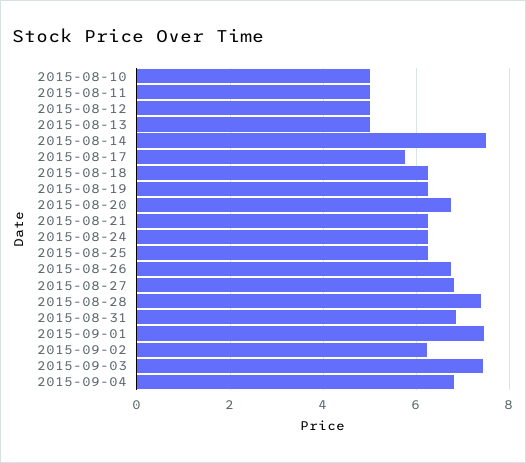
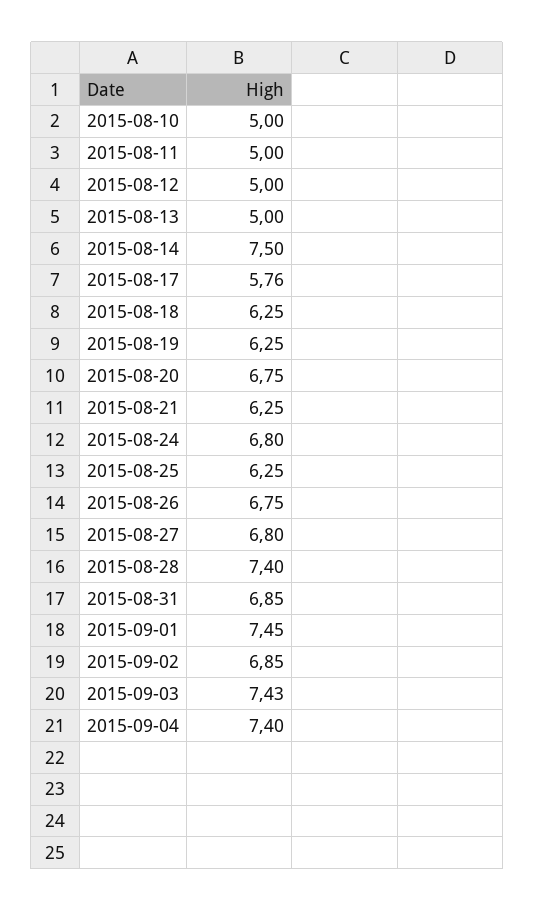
  {
    "2015-08-10": 5,
    "2015-08-11": 5,
    "2015-08-12": 5,
    "2015-08-13": 5,
    "2015-08-14": 7.5,
    "2015-08-17": 5.76,
    "2015-08-18": 6.25,
    "2015-08-19": 6.25,
    "2015-08-20": 6.75,
    "2015-08-21": 6.25,
-   "2015-08-24": 6.2,
+   "2015-08-24": 6.8,
    "2015-08-25": 6.25,
    "2015-08-26": 6.75,
    "2015-08-27": 6.8,
    "2015-08-28": 7.4,
    "2015-08-31": 6.85,
    "2015-09-01": 7.45,
-   "2015-09-02": 6.2,
+   "2015-09-02": 6.85,
    "2015-09-03": 7.43,
-   "2015-09-04": 6.8
+   "2015-09-04": 7.4
  }

